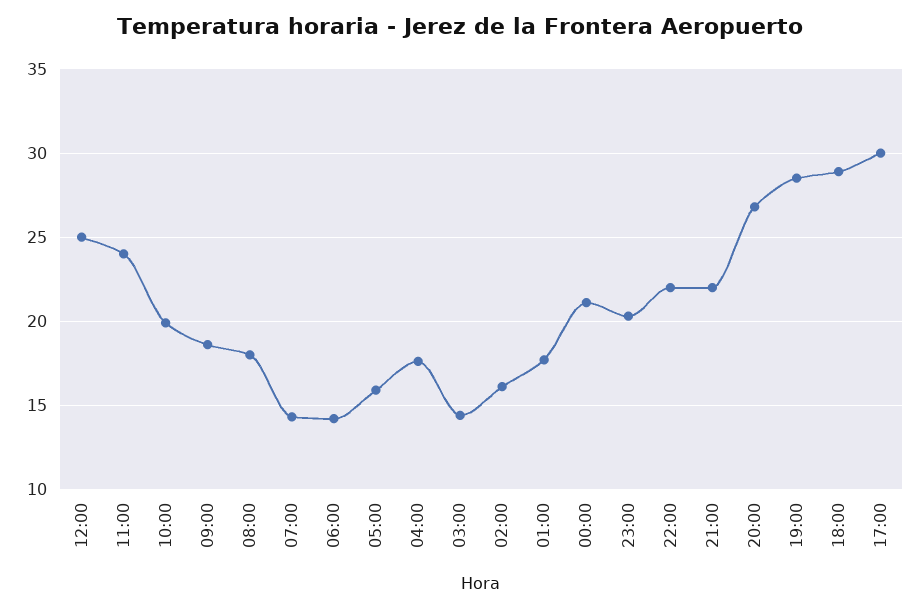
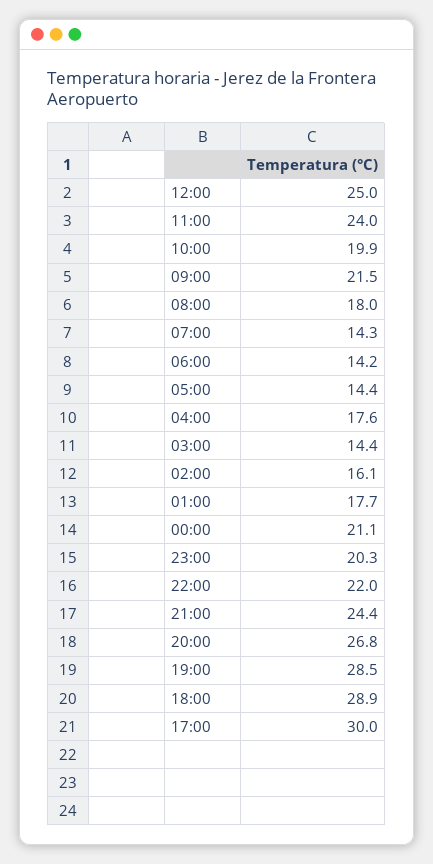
  {
    "12:00": 25,
    "11:00": 24,
    "10:00": 19.9,
-   "09:00": 18.5,
+   "09:00": 21.5,
    "08:00": 18,
    "07:00": 14.3,
    "06:00": 14.2,
-   "05:00": 16,
+   "05:00": 14.4,
    "04:00": 17.6,
    "03:00": 14.4,
    "02:00": 16.1,
    "01:00": 17.7,
    "00:00": 21.1,
    "23:00": 20.3,
    "22:00": 22,
-   "21:00": 22,
+   "21:00": 24.4,
    "20:00": 26.8,
    "19:00": 28.5,
    "18:00": 28.9,
    "17:00": 30
  }

